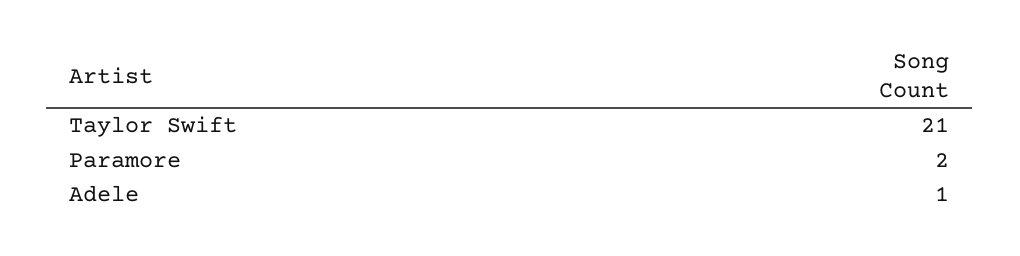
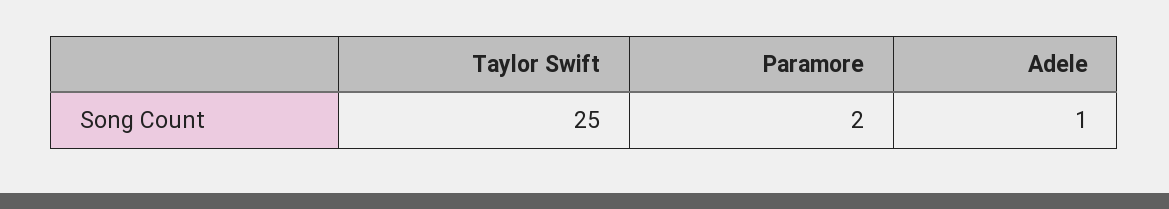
  {
-   "Taylor Swift": 21,
+   "Taylor Swift": 25,
    "Paramore": 2,
    "Adele": 1
  }

